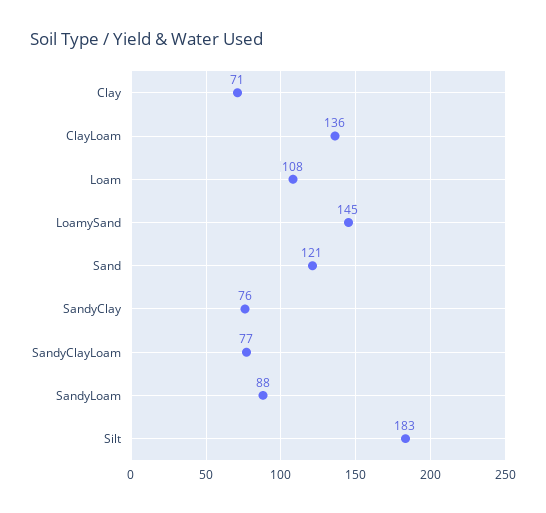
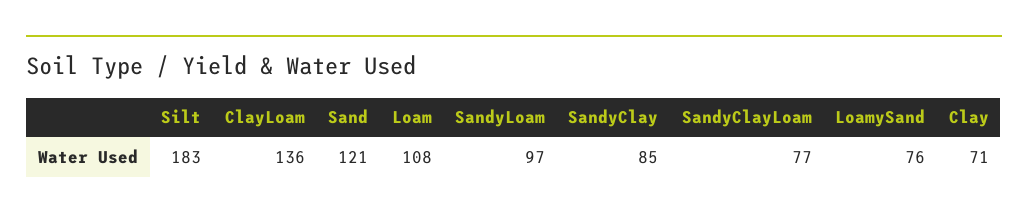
  {
    "Clay": 71,
    "ClayLoam": 136,
    "Loam": 108,
-   "LoamySand": 145,
+   "LoamySand": 76,
    "Sand": 121,
-   "SandyClay": 76,
+   "SandyClay": 85,
    "SandyClayLoam": 77,
-   "SandyLoam": 88,
+   "SandyLoam": 97,
    "Silt": 183
  }

